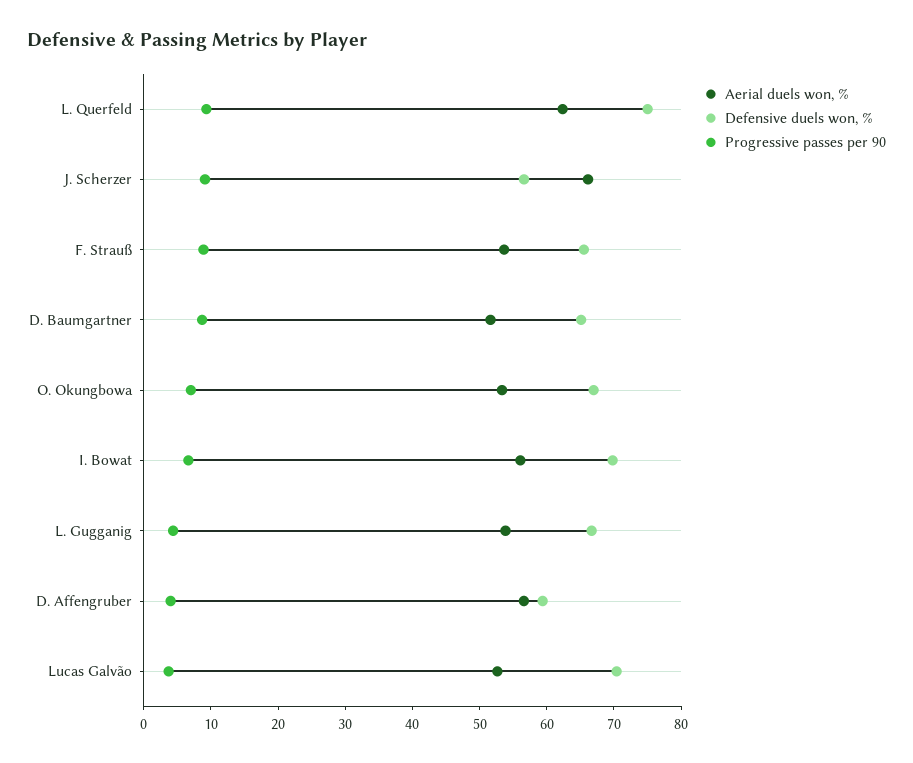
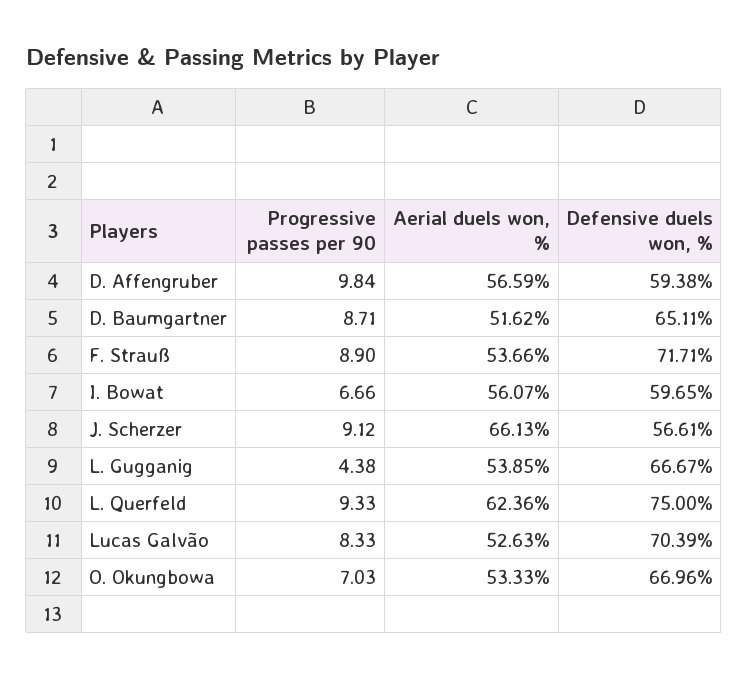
  {
    "Aerial duels won, %": {
      "L. Querfeld": 62.36,
      "J. Scherzer": 66.13,
      "F. Strauß": 53.66,
      "D. Baumgartner": 51.62,
      "O. Okungbowa": 53.33,
      "I. Bowat": 56.07,
      "L. Gugganig": 53.85,
      "D. Affengruber": 56.59,
      "Lucas Galvão": 52.63
    },
    "Defensive duels won, %": {
      "L. Querfeld": 75,
      "J. Scherzer": 56.61,
-     "F. Strauß": 66,
+     "F. Strauß": 71.71,
      "D. Baumgartner": 65.11,
      "O. Okungbowa": 66.96,
-     "I. Bowat": 70,
+     "I. Bowat": 59.65,
      "L. Gugganig": 66.67,
      "D. Affengruber": 59.38,
      "Lucas Galvão": 70.39
    },
    "Progressive passes per 90": {
      "L. Querfeld": 9.33,
      "J. Scherzer": 9.12,
      "F. Strauß": 8.9,
      "D. Baumgartner": 8.71,
      "O. Okungbowa": 7.03,
      "I. Bowat": 6.66,
      "L. Gugganig": 4.38,
-     "D. Affengruber": 4,
+     "D. Affengruber": 9.84,
-     "Lucas Galvão": 4
+     "Lucas Galvão": 8.33
    }
  }

